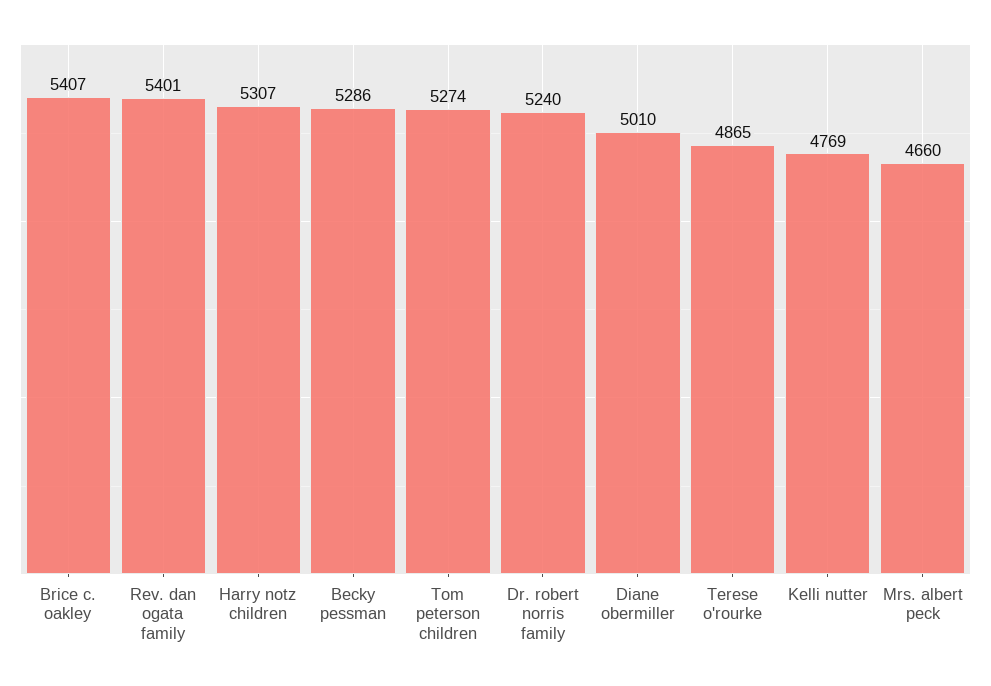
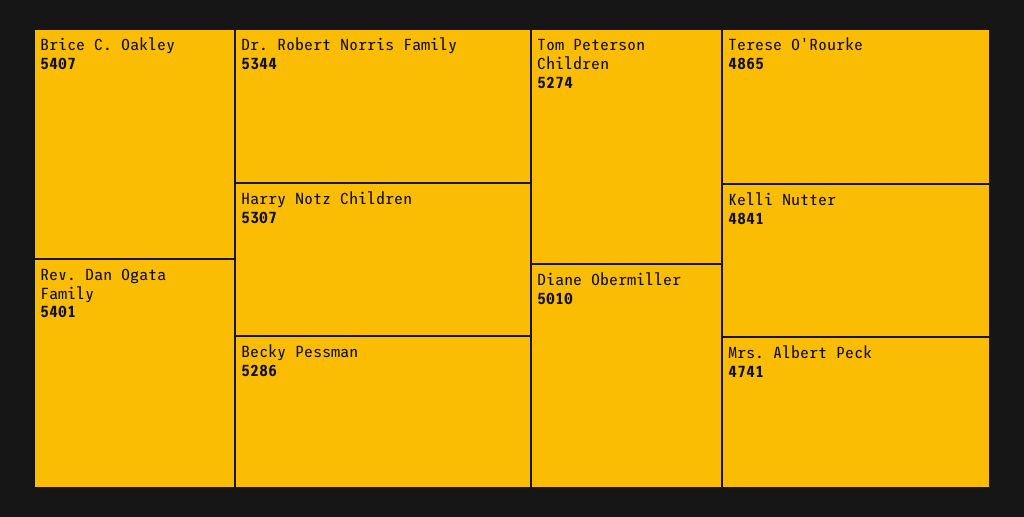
  {
    "Brice c. oakley": 5407,
    "Rev. dan ogata family": 5401,
    "Harry notz children": 5307,
    "Becky pessman": 5286,
    "Tom peterson children": 5274,
-   "Dr. robert norris family": 5240,
+   "Dr. robert norris family": 5344,
    "Diane obermiller": 5010,
    "Terese o'rourke": 4865,
-   "Kelli nutter": 4769,
+   "Kelli nutter": 4841,
-   "Mrs. albert peck": 4660
+   "Mrs. albert peck": 4741
  }

